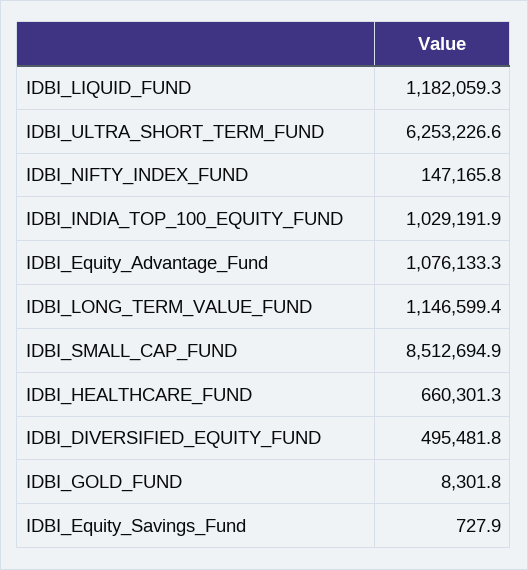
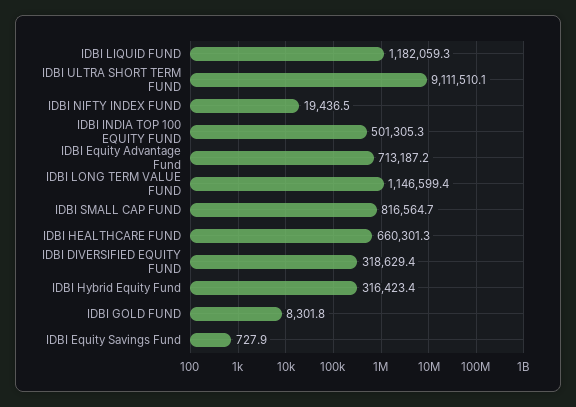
  {
    "IDBI_LIQUID_FUND": 1182059.3,
-   "IDBI_ULTRA_SHORT_TERM_FUND": 6253226.6,
+   "IDBI_ULTRA_SHORT_TERM_FUND": 9111510.1,
-   "IDBI_NIFTY_INDEX_FUND": 147165.8,
+   "IDBI_NIFTY_INDEX_FUND": 19436.5,
-   "IDBI_INDIA_TOP_100_EQUITY_FUND": 1029191.9,
+   "IDBI_INDIA_TOP_100_EQUITY_FUND": 501305.3,
-   "IDBI_Equity_Advantage_Fund": 1076133.3,
+   "IDBI_Equity_Advantage_Fund": 713187.2,
    "IDBI_LONG_TERM_VALUE_FUND": 1146599.4,
-   "IDBI_SMALL_CAP_FUND": 8512694.9,
+   "IDBI_SMALL_CAP_FUND": 816564.7,
    "IDBI_HEALTHCARE_FUND": 660301.3,
-   "IDBI_DIVERSIFIED_EQUITY_FUND": 495481.8,
+   "IDBI_DIVERSIFIED_EQUITY_FUND": 318629.4,
    "IDBI_GOLD_FUND": 8301.8,
-   "IDBI_Equity_Savings_Fund": 727.9
+   "IDBI_Equity_Savings_Fund": 727.9,
+   "IDBI Hybrid Equity Fund": 316423.4
  }

